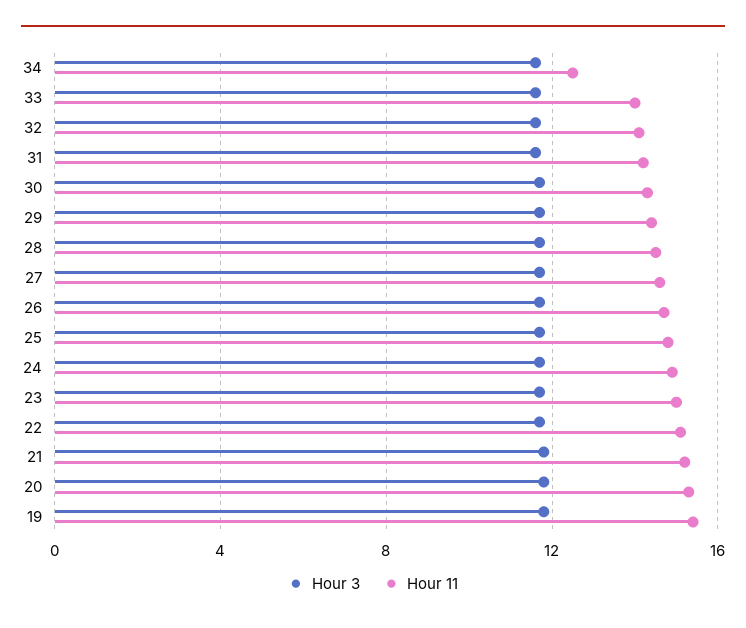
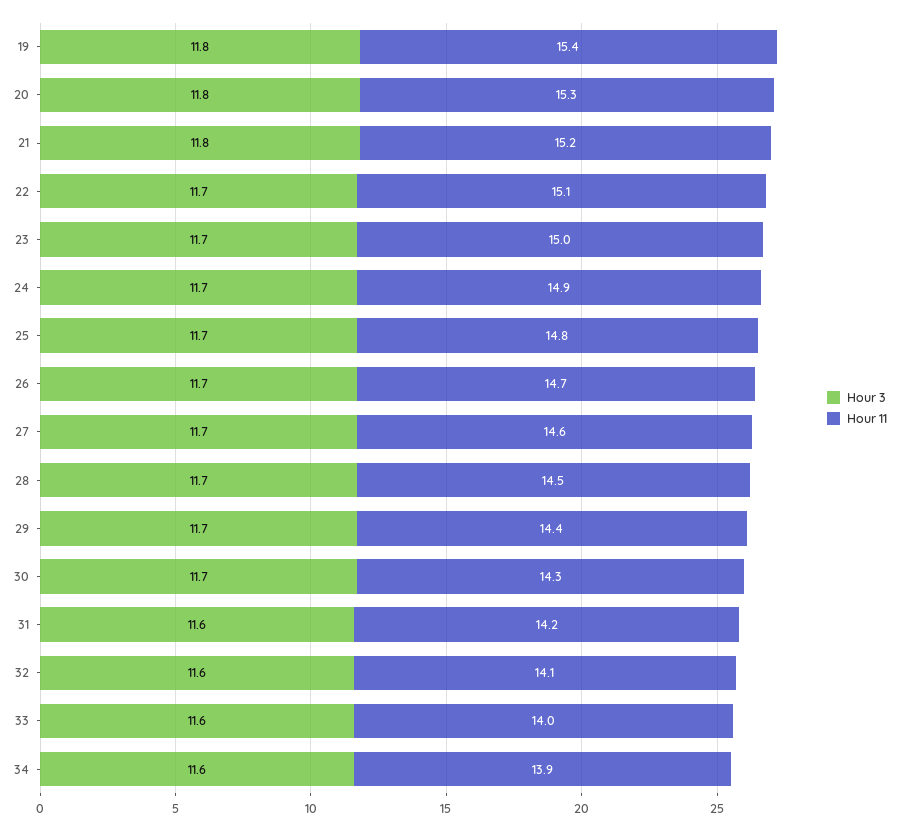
  {
    "Hour 3": {
      "34": 11.6,
      "33": 11.6,
      "32": 11.6,
      "31": 11.6,
      "30": 11.7,
      "29": 11.7,
      "28": 11.7,
      "27": 11.7,
      "26": 11.7,
      "25": 11.7,
      "24": 11.7,
      "23": 11.7,
      "22": 11.7,
      "21": 11.8,
      "20": 11.8,
      "19": 11.8
    },
    "Hour 11": {
-     "34": 12.5,
+     "34": 13.9,
      "33": 14,
      "32": 14.1,
      "31": 14.2,
      "30": 14.3,
      "29": 14.4,
      "28": 14.5,
      "27": 14.6,
      "26": 14.7,
      "25": 14.8,
      "24": 14.9,
      "23": 15,
      "22": 15.1,
      "21": 15.2,
      "20": 15.3,
      "19": 15.4
    }
  }

